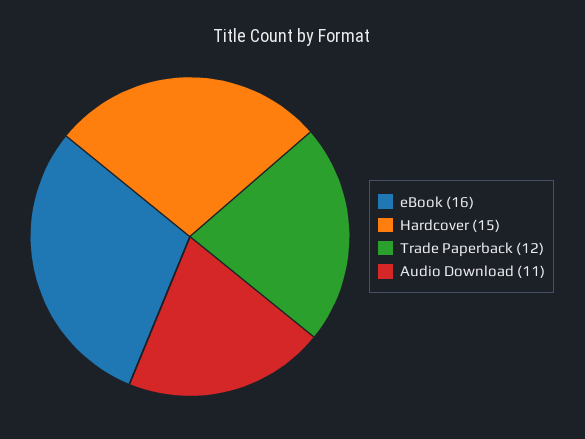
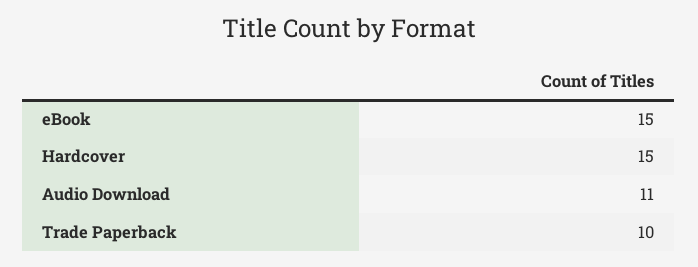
  {
-   "eBook": 16,
+   "eBook": 15,
    "Hardcover": 15,
-   "Trade Paperback": 12,
+   "Trade Paperback": 10,
    "Audio Download": 11
  }

